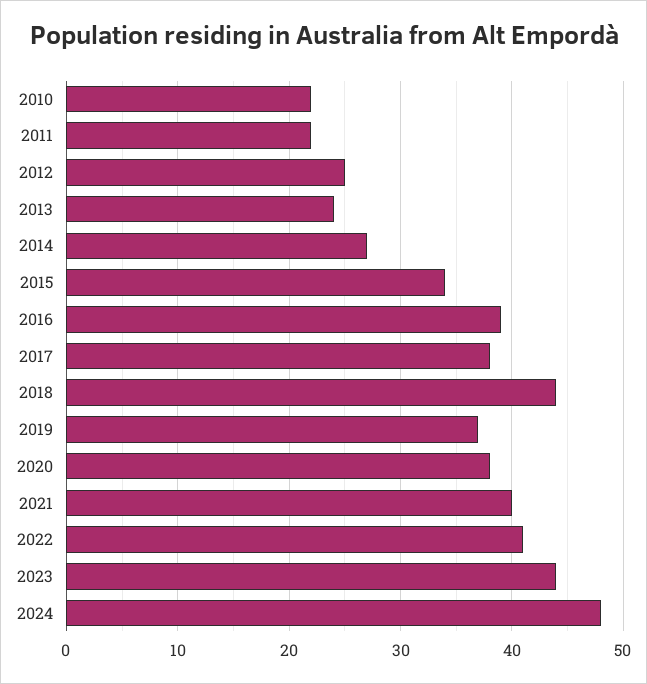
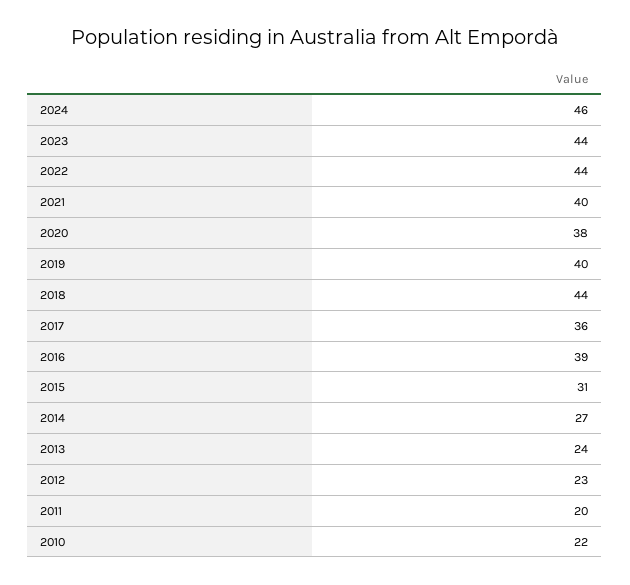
  {
    "2010": 22,
-   "2011": 22,
+   "2011": 20,
-   "2012": 25,
+   "2012": 23,
    "2013": 24,
    "2014": 27,
-   "2015": 34,
+   "2015": 31,
    "2016": 39,
-   "2017": 38,
+   "2017": 36,
    "2018": 44,
-   "2019": 37,
+   "2019": 40,
    "2020": 38,
    "2021": 40,
-   "2022": 41,
+   "2022": 44,
    "2023": 44,
-   "2024": 48
+   "2024": 46
  }

